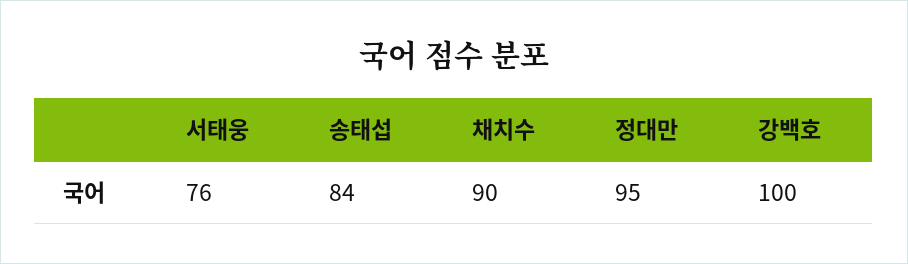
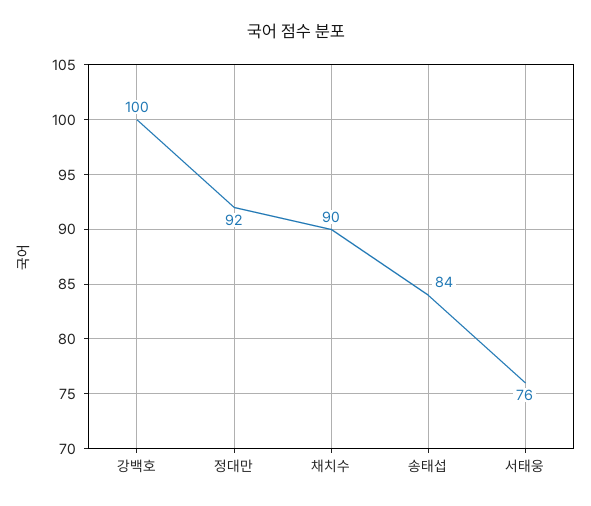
  {
    "서태웅": 76,
    "송태섭": 84,
    "채치수": 90,
-   "정대만": 95,
+   "정대만": 92,
    "강백호": 100
  }

